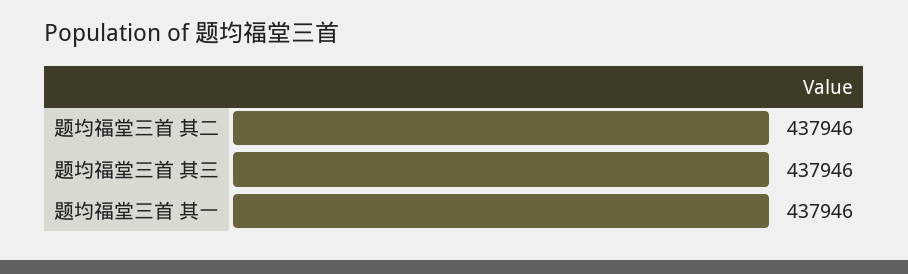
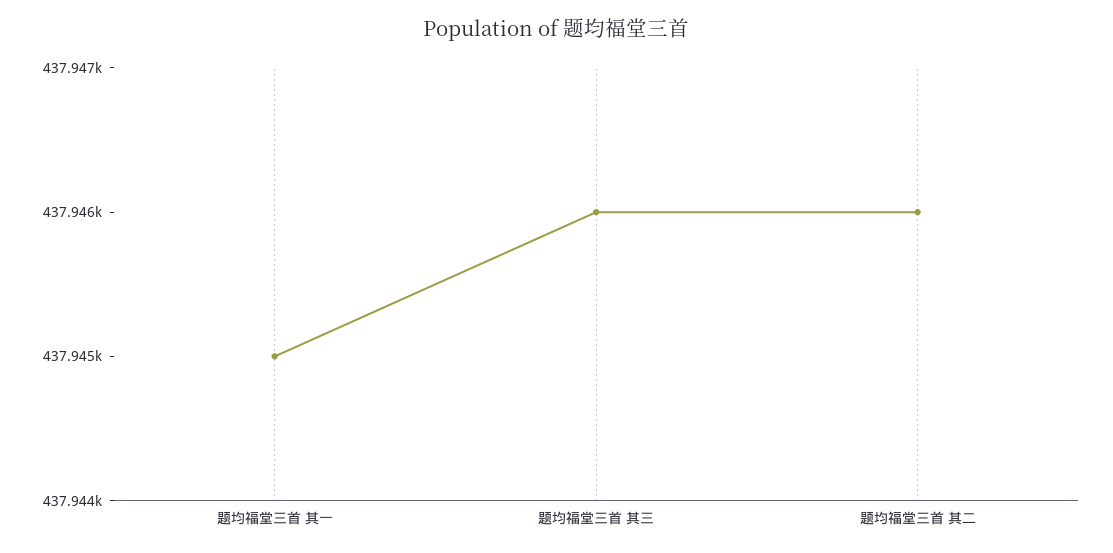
  {
    "题均福堂三首 其二": 437946,
    "题均福堂三首 其三": 437946,
-   "题均福堂三首 其一": 437946
+   "题均福堂三首 其一": 437945
  }

